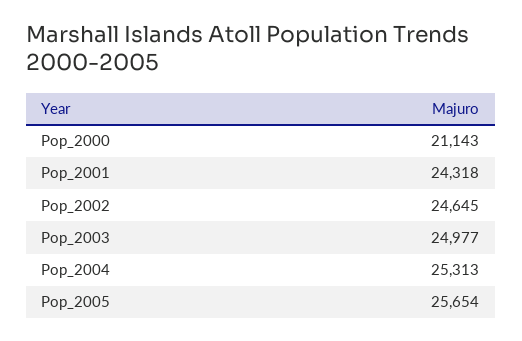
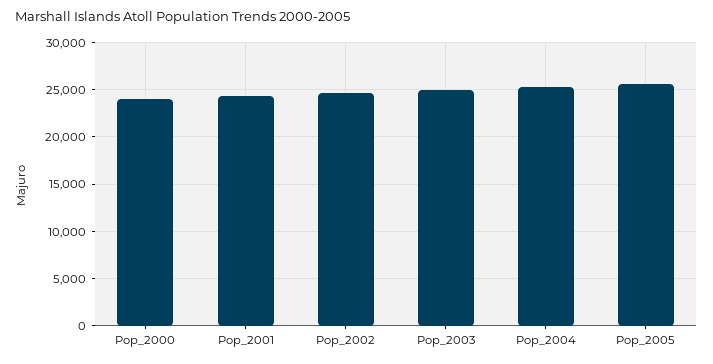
  {
-   "Pop_2000": 21143,
+   "Pop_2000": 24000,
    "Pop_2001": 24318,
    "Pop_2002": 24645,
    "Pop_2003": 24977,
    "Pop_2004": 25313,
    "Pop_2005": 25654
  }

